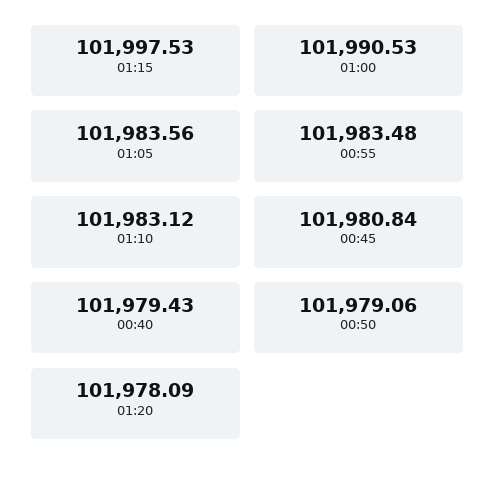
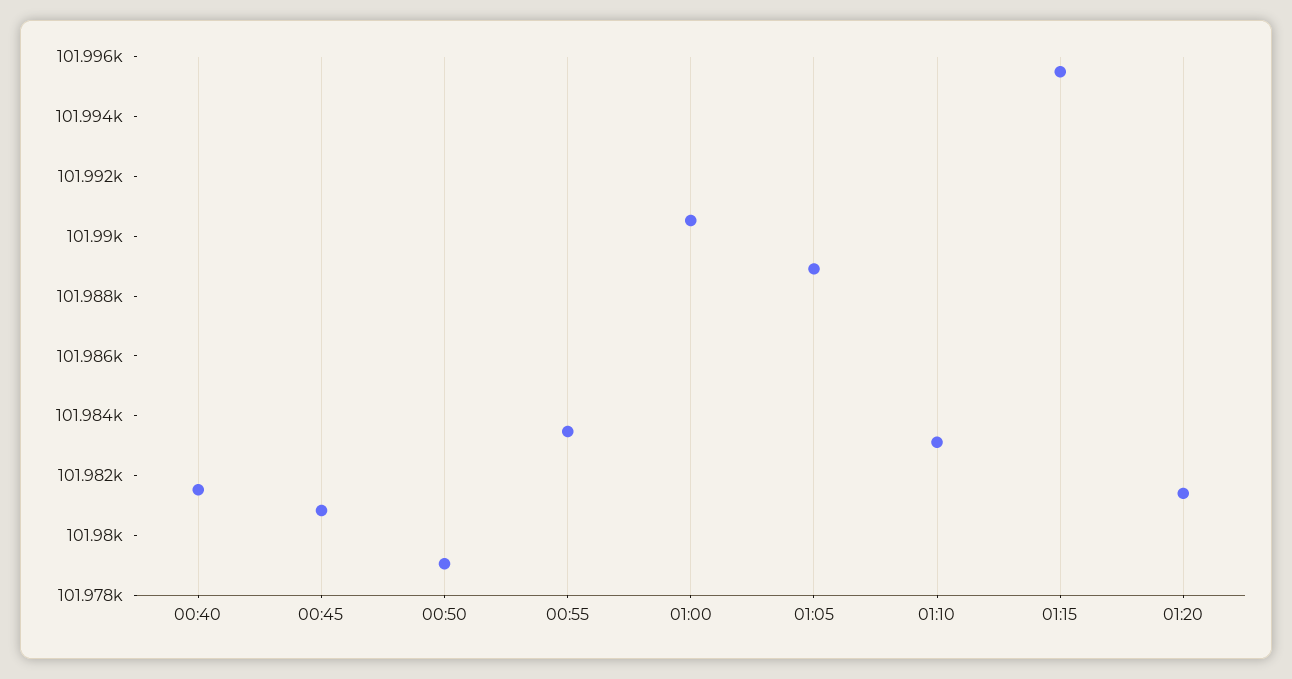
  {
-   "01:15": 101997.53,
+   "01:15": 101995.5,
    "01:00": 101990.53,
-   "01:05": 101983.56,
+   "01:05": 101989,
    "00:55": 101983.48,
    "01:10": 101983.12,
    "00:45": 101980.84,
-   "00:40": 101979.43,
+   "00:40": 101981.5,
    "00:50": 101979.06,
-   "01:20": 101978.09
+   "01:20": 101981.5
  }

